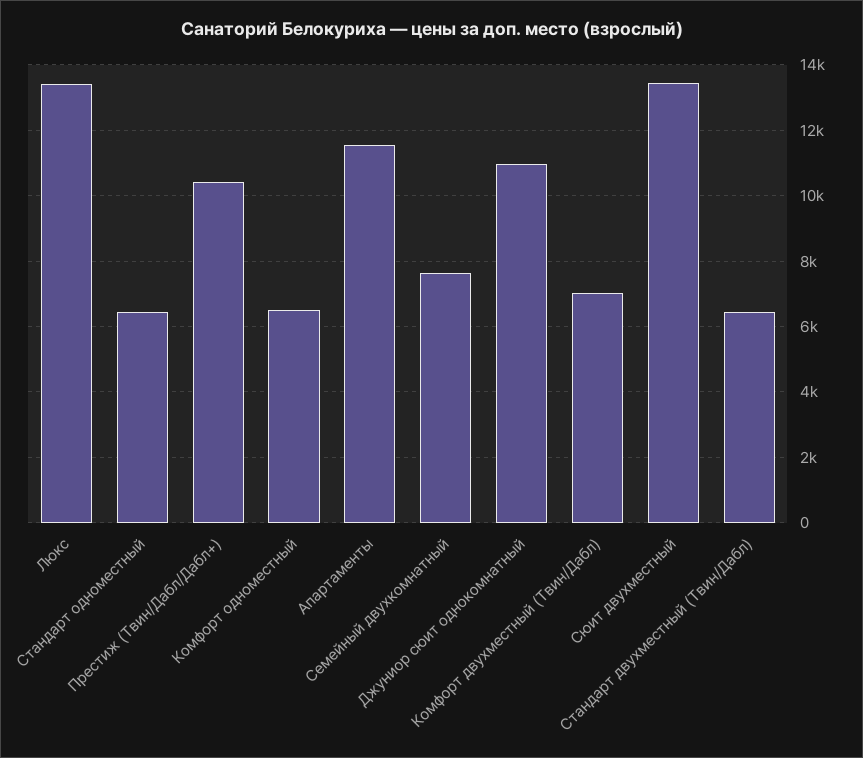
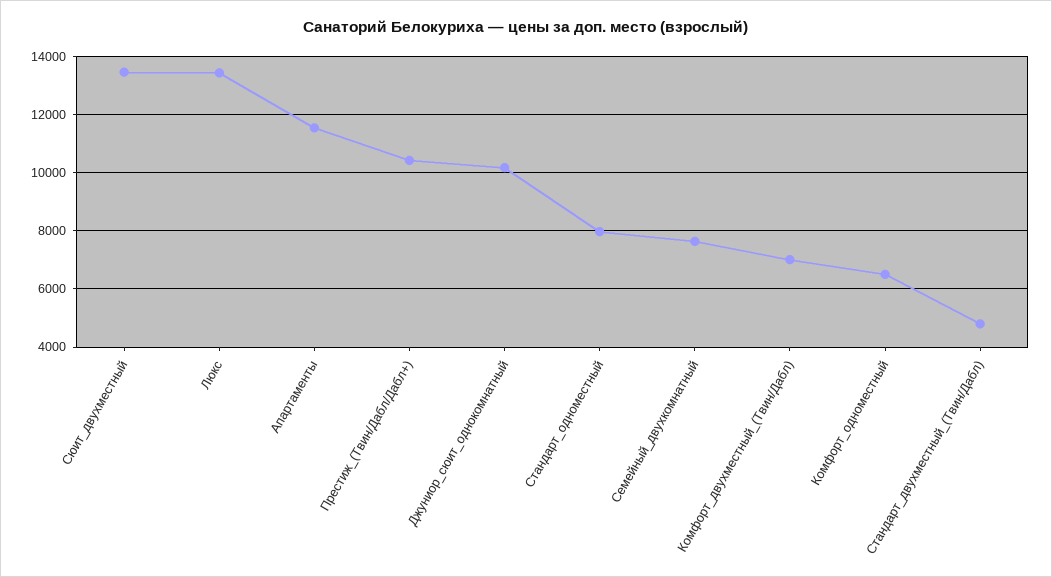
  {
    "Люкс": 13400,
-   "Стандарт одноместный": 6400,
+   "Стандарт одноместный": 8000,
    "Престиж (Твин/Дабл/Дабл+)": 10400,
    "Комфорт одноместный": 6600,
    "Апартаменты": 11600,
    "Семейный двухкомнатный": 7600,
-   "Джуниор сюит однокомнатный": 11000,
+   "Джуниор сюит однокомнатный": 10250,
    "Комфорт двухместный (Твин/Дабл)": 7000,
    "Сюит двухместный": 13400,
-   "Стандарт двухместный (Твин/Дабл)": 6400
+   "Стандарт двухместный (Твин/Дабл)": 4750
  }

